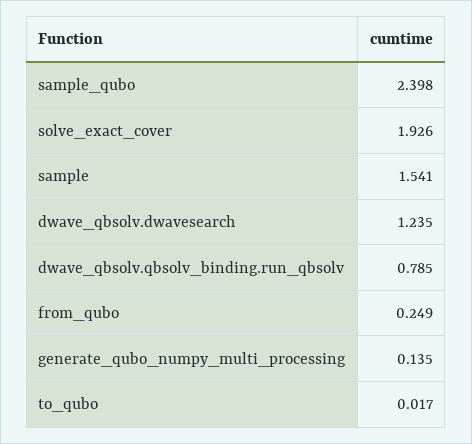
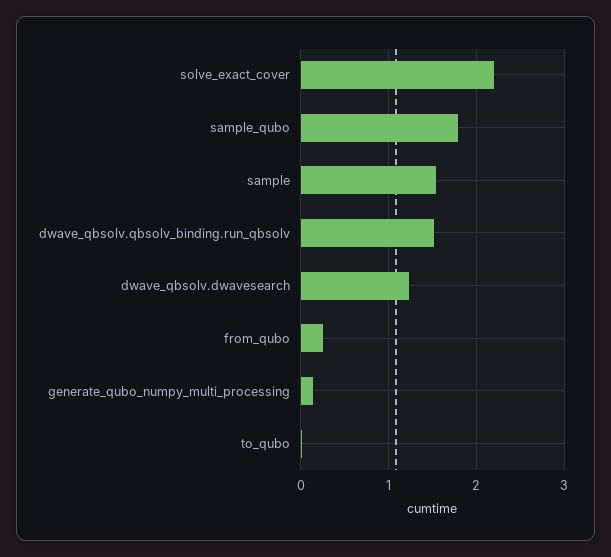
  {
-   "sample_qubo": 2.398,
+   "sample_qubo": 1.8,
-   "solve_exact_cover": 1.926,
+   "solve_exact_cover": 2.2,
    "sample": 1.541,
    "dwave_qbsolv.dwavesearch": 1.235,
-   "dwave_qbsolv.qbsolv_binding.run_qbsolv": 0.785,
+   "dwave_qbsolv.qbsolv_binding.run_qbsolv": 1.5,
    "from_qubo": 0.249,
    "generate_qubo_numpy_multi_processing": 0.135,
    "to_qubo": 0.017
  }

